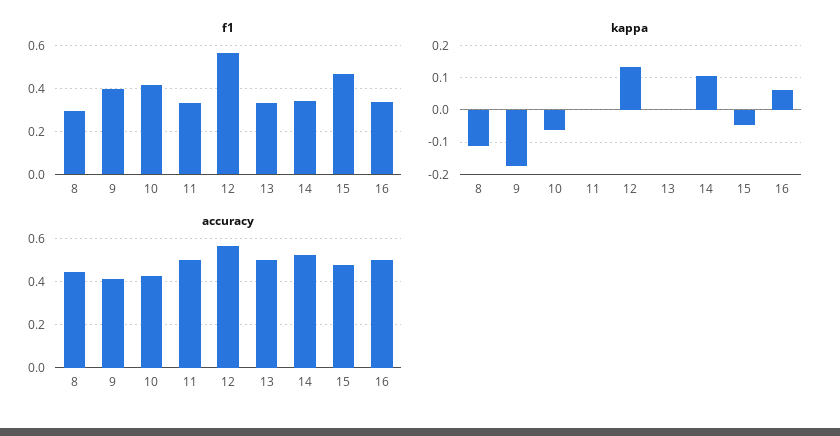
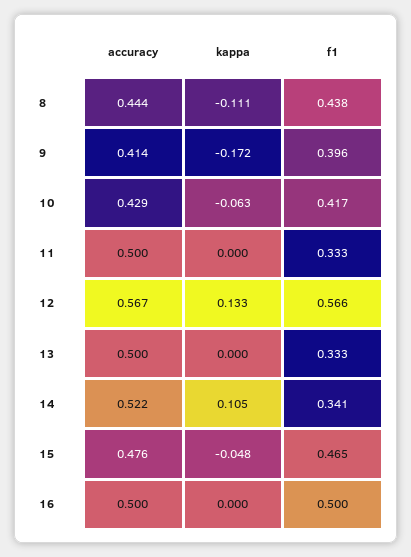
  {
    "f1": {
-     "8": 0.3,
+     "8": 0.438,
      "9": 0.396,
      "10": 0.417,
      "11": 0.333,
      "12": 0.566,
      "13": 0.333,
      "14": 0.341,
      "15": 0.465,
-     "16": 0.35
+     "16": 0.5
    },
    "kappa": {
      "8": -0.111,
      "9": -0.172,
      "10": -0.063,
      "11": 0,
      "12": 0.133,
      "13": 0,
      "14": 0.105,
      "15": -0.048,
-     "16": 0.06
+     "16": 0
    },
    "accuracy": {
      "8": 0.444,
      "9": 0.414,
      "10": 0.429,
      "11": 0.5,
      "12": 0.567,
      "13": 0.5,
      "14": 0.522,
      "15": 0.476,
      "16": 0.5
    }
  }

